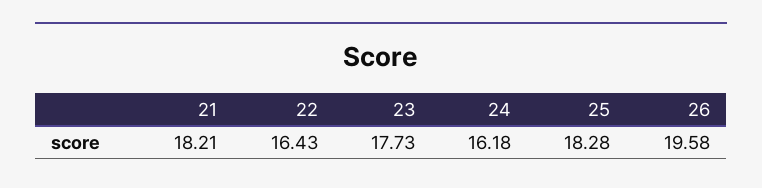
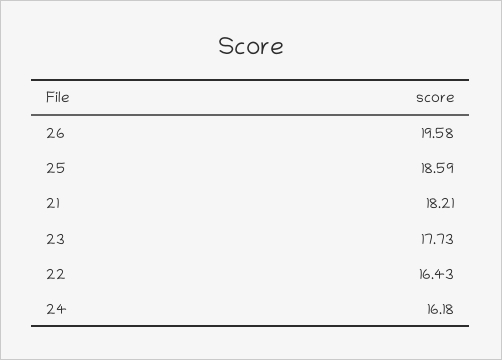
  {
    "21": 18.21,
    "22": 16.43,
    "23": 17.73,
    "24": 16.18,
-   "25": 18.28,
+   "25": 18.59,
    "26": 19.58
  }

